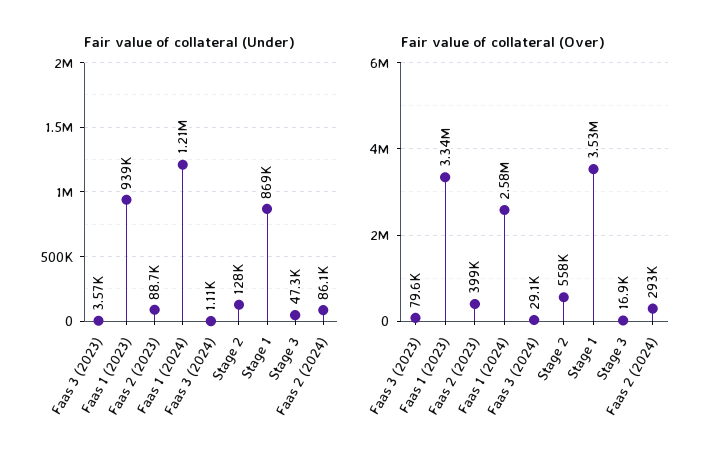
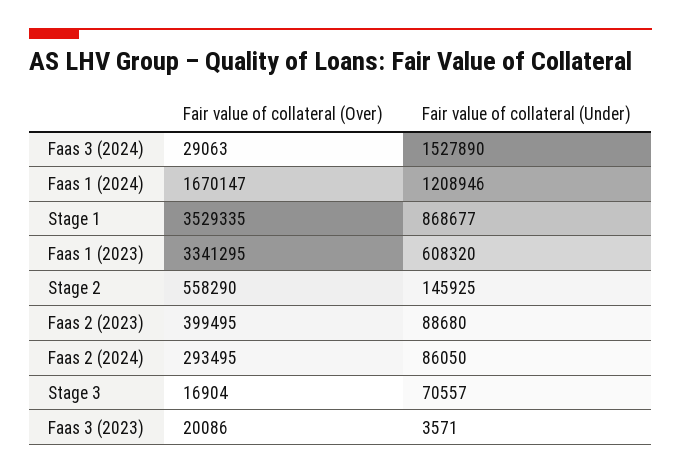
  {
    "Fair value of collateral (Under)": {
      "Faas 3 (2023)": 3571,
-     "Faas 1 (2023)": 939000,
+     "Faas 1 (2023)": 608320,
      "Faas 2 (2023)": 88680,
      "Faas 1 (2024)": 1208946,
-     "Faas 3 (2024)": 1110,
+     "Faas 3 (2024)": 1527890,
-     "Stage 2": 128000,
+     "Stage 2": 145925,
      "Stage 1": 868677,
-     "Stage 3": 47300,
+     "Stage 3": 70557,
      "Faas 2 (2024)": 86050
    },
    "Fair value of collateral (Over)": {
-     "Faas 3 (2023)": 79600,
+     "Faas 3 (2023)": 20086,
      "Faas 1 (2023)": 3341295,
      "Faas 2 (2023)": 399495,
-     "Faas 1 (2024)": 2580000,
+     "Faas 1 (2024)": 1670147,
      "Faas 3 (2024)": 29063,
      "Stage 2": 558290,
      "Stage 1": 3529335,
      "Stage 3": 16904,
      "Faas 2 (2024)": 293495
    }
  }

